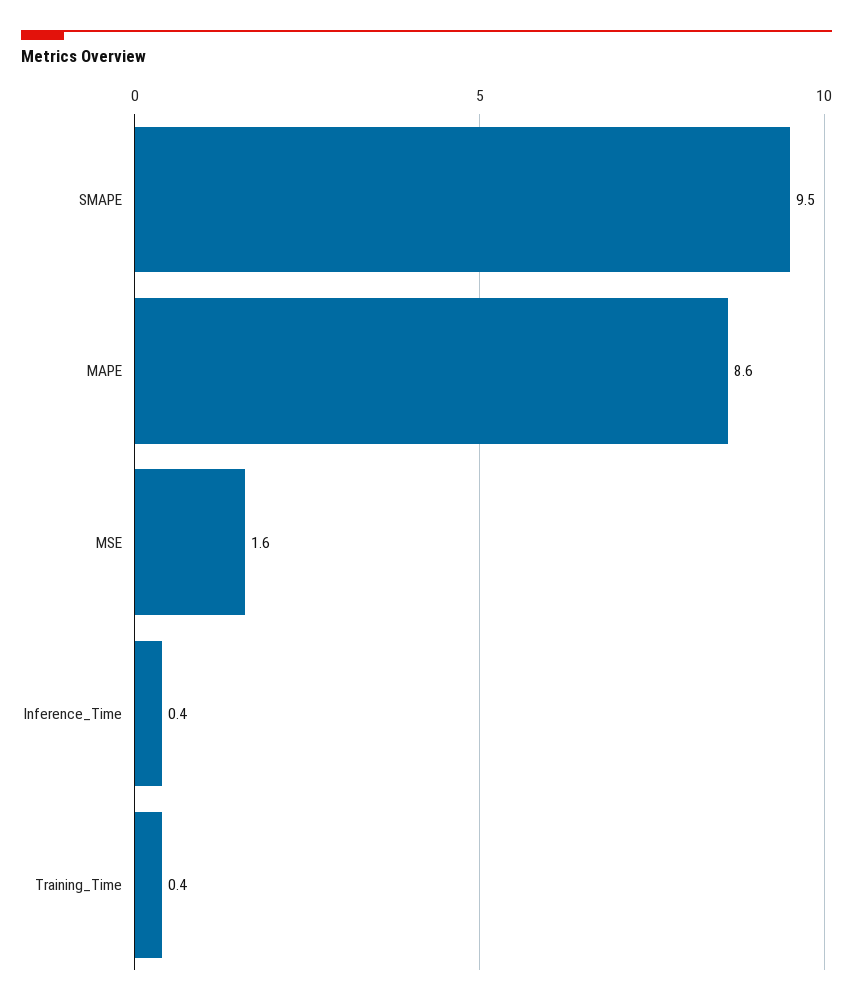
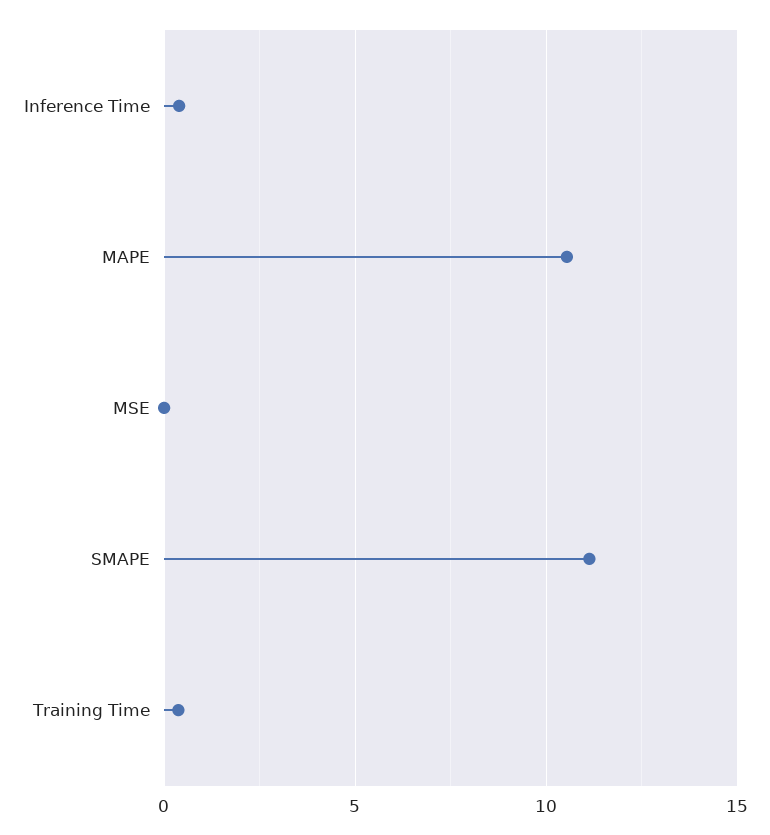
  {
-   "SMAPE": 9.5,
+   "SMAPE": 11,
-   "MAPE": 8.6,
+   "MAPE": 10.5,
-   "MSE": 1.6,
+   "MSE": 0,
    "Inference_Time": 0.4,
    "Training_Time": 0.4
  }

